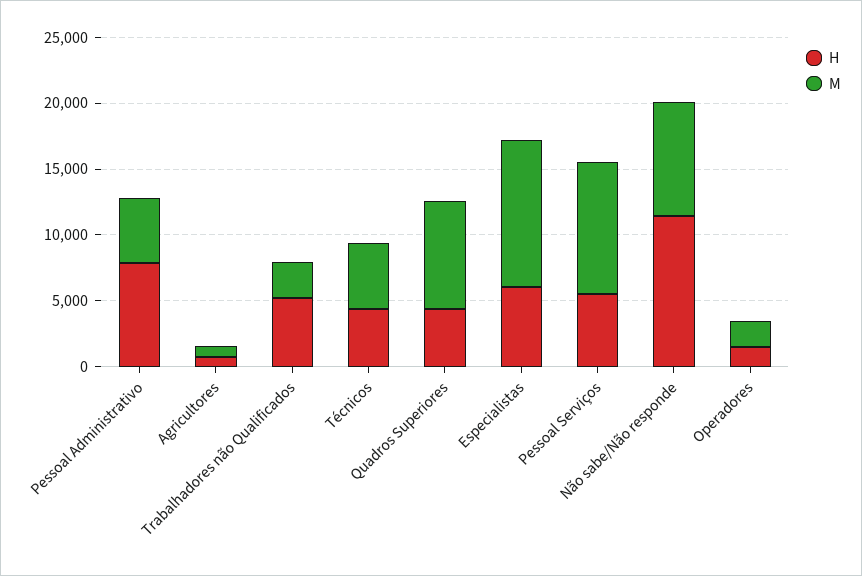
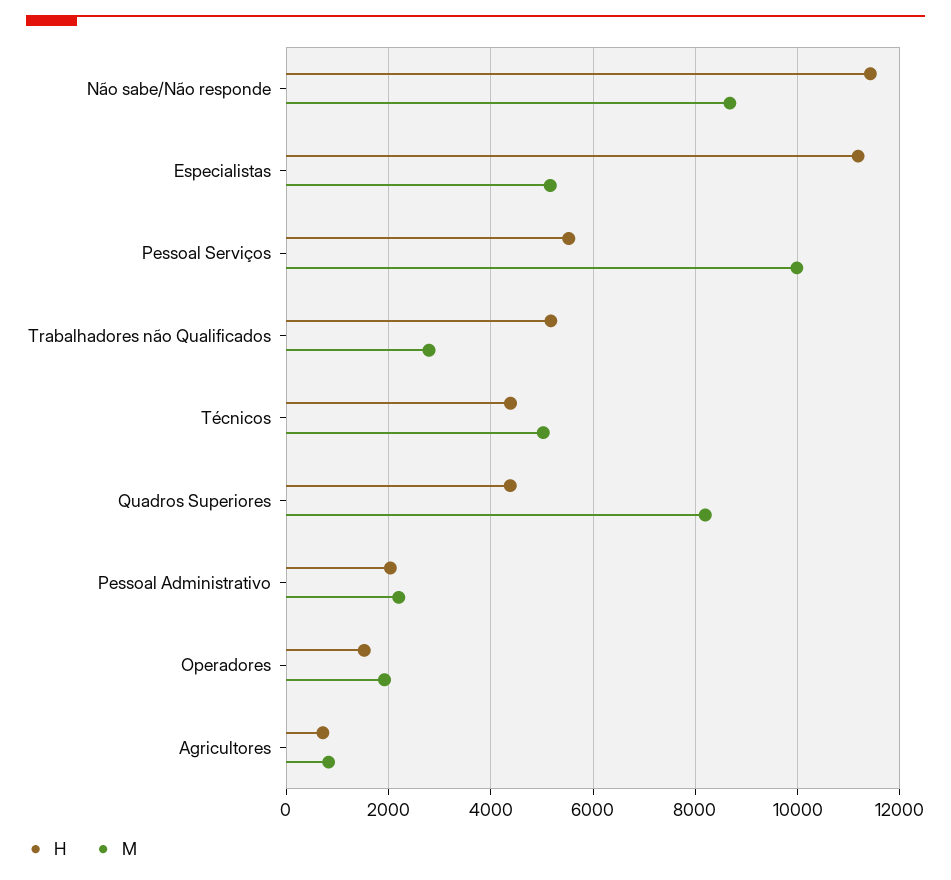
  {
    "H": {
-     "Pessoal Administrativo": 8000,
+     "Pessoal Administrativo": 2000,
      "Agricultores": 800,
      "Trabalhadores não Qualificados": 5200,
      "Técnicos": 4400,
      "Quadros Superiores": 4400,
-     "Especialistas": 6000,
+     "Especialistas": 11200,
      "Pessoal Serviços": 5600,
      "Não sabe/Não responde": 11400,
      "Operadores": 1600
    },
    "M": {
-     "Pessoal Administrativo": 5000,
+     "Pessoal Administrativo": 2200,
      "Agricultores": 800,
      "Trabalhadores não Qualificados": 2800,
      "Técnicos": 5000,
      "Quadros Superiores": 8200,
-     "Especialistas": 11000,
+     "Especialistas": 5200,
      "Pessoal Serviços": 10000,
      "Não sabe/Não responde": 8600,
      "Operadores": 2000
    }
  }

